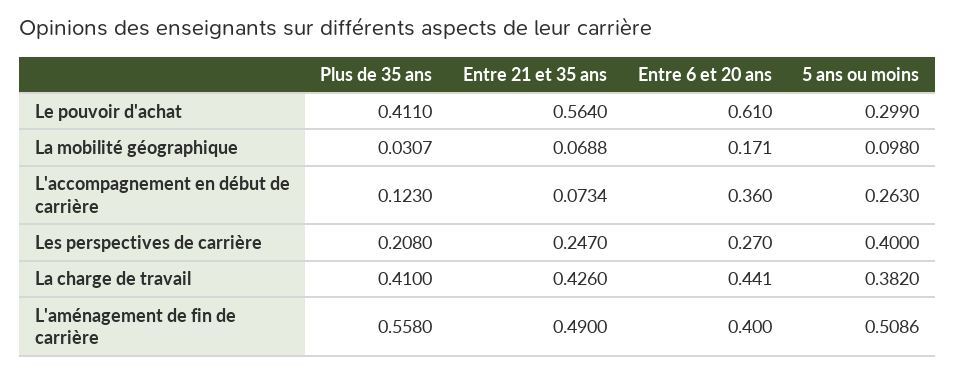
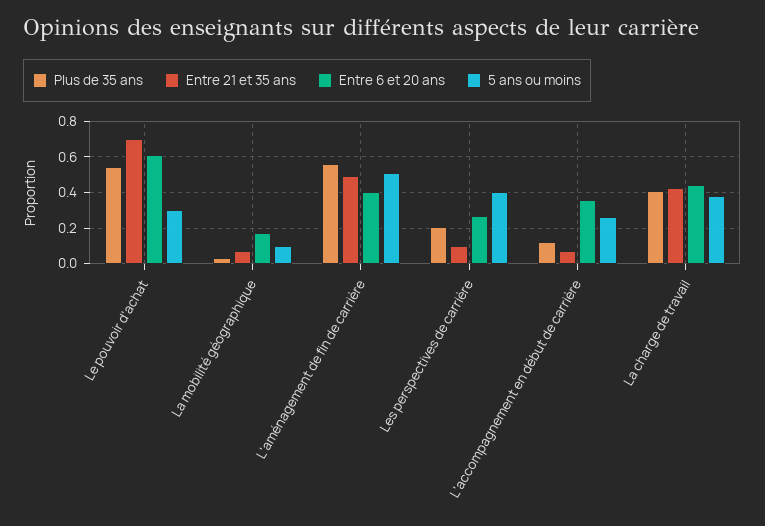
  {
    "Plus de 35 ans": {
-     "Le pouvoir d'achat": 0.411,
+     "Le pouvoir d'achat": 0.55,
      "La mobilité géographique": 0.0307,
      "L'accompagnement en début de carrière": 0.123,
      "Les perspectives de carrière": 0.208,
      "La charge de travail": 0.41,
      "L'aménagement de fin de carrière": 0.558
    },
    "Entre 21 et 35 ans": {
-     "Le pouvoir d'achat": 0.564,
+     "Le pouvoir d'achat": 0.7,
      "La mobilité géographique": 0.0688,
      "L'accompagnement en début de carrière": 0.0734,
-     "Les perspectives de carrière": 0.247,
+     "Les perspectives de carrière": 0.1,
      "La charge de travail": 0.426,
      "L'aménagement de fin de carrière": 0.49
    },
    "Entre 6 et 20 ans": {
      "Le pouvoir d'achat": 0.61,
      "La mobilité géographique": 0.171,
      "L'accompagnement en début de carrière": 0.36,
      "Les perspectives de carrière": 0.27,
      "La charge de travail": 0.441,
      "L'aménagement de fin de carrière": 0.4
    },
    "5 ans ou moins": {
      "Le pouvoir d'achat": 0.299,
      "La mobilité géographique": 0.098,
      "L'accompagnement en début de carrière": 0.263,
      "Les perspectives de carrière": 0.4,
      "La charge de travail": 0.382,
      "L'aménagement de fin de carrière": 0.5086
    }
  }

